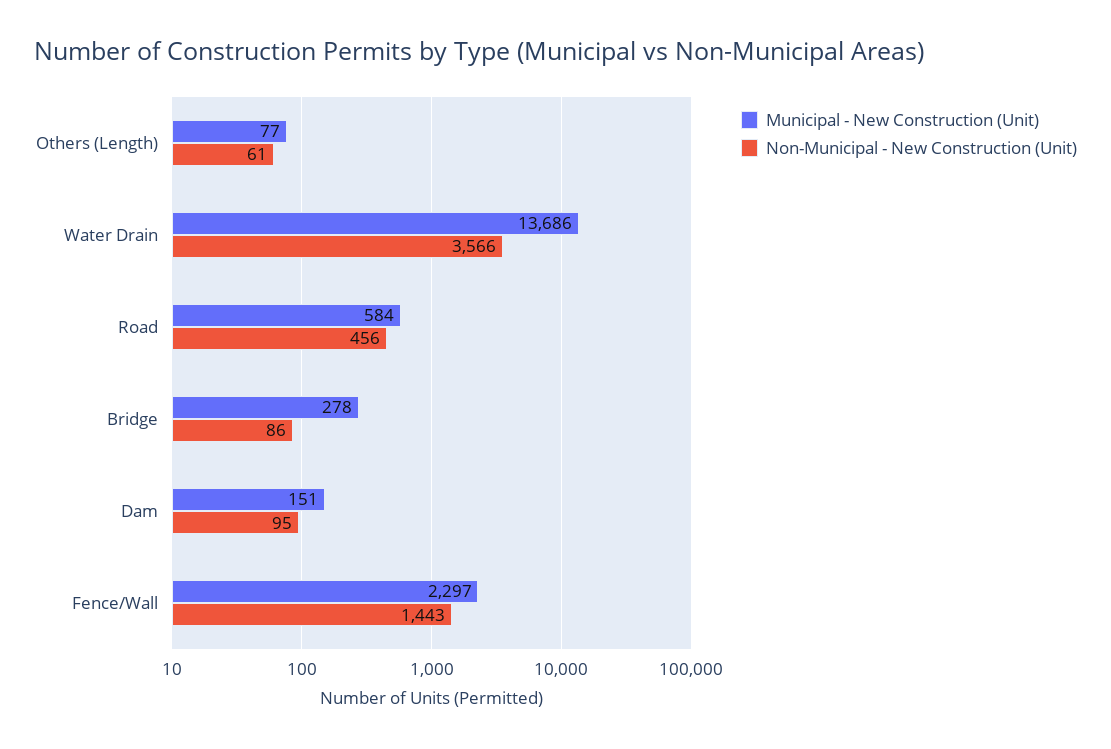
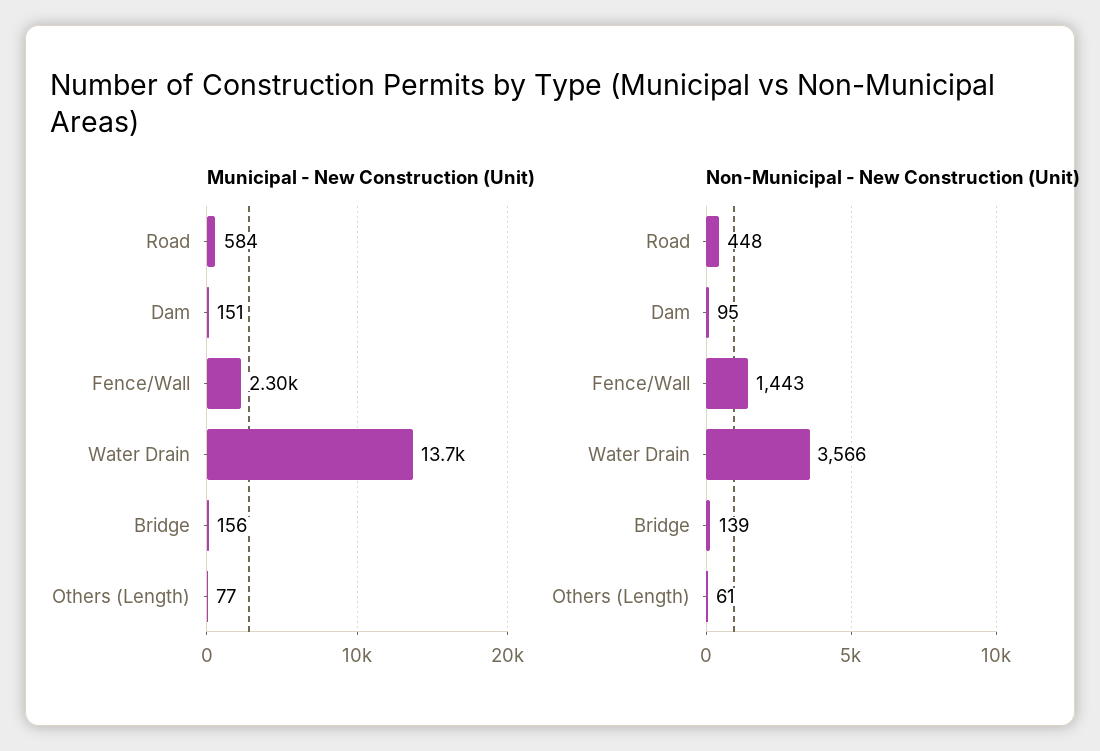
  {
    "Municipal - New Construction (Unit)": {
      "Others (Length)": 77,
      "Water Drain": 13686,
      "Road": 584,
-     "Bridge": 278,
+     "Bridge": 156,
      "Dam": 151,
      "Fence/Wall": 2297
    },
    "Non-Municipal - New Construction (Unit)": {
      "Others (Length)": 61,
      "Water Drain": 3566,
-     "Road": 456,
+     "Road": 448,
-     "Bridge": 86,
+     "Bridge": 139,
      "Dam": 95,
      "Fence/Wall": 1443
    }
  }

